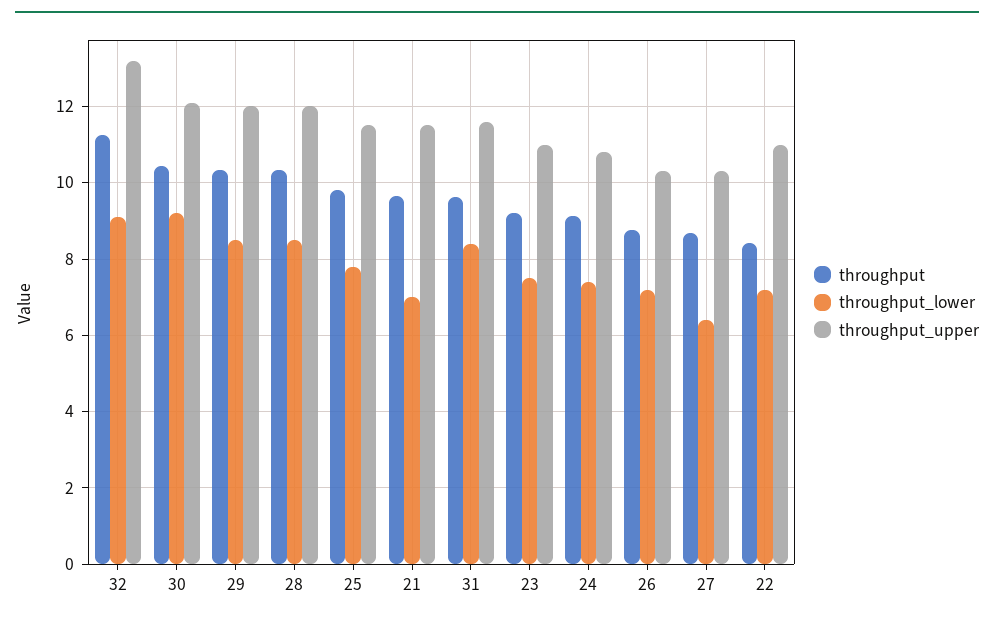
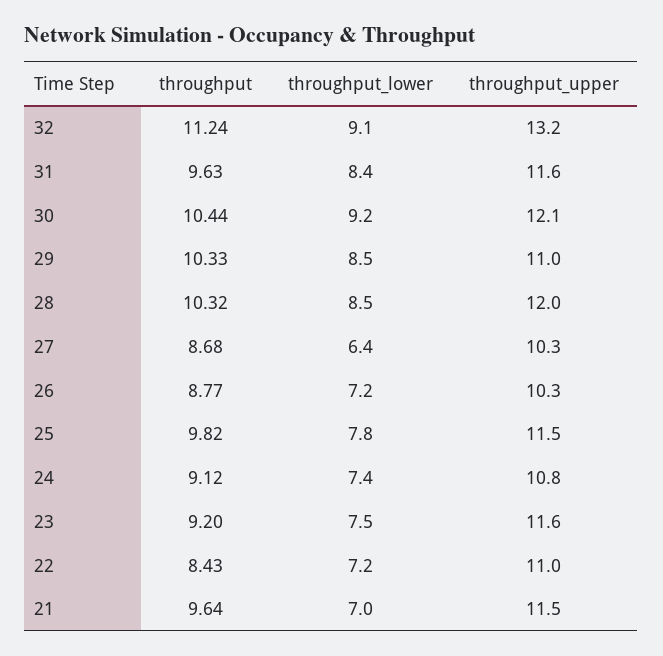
  {
    "throughput": {
      "32": 11.24,
      "30": 10.44,
      "29": 10.33,
      "28": 10.32,
      "25": 9.82,
      "21": 9.64,
      "31": 9.63,
      "23": 9.2,
      "24": 9.12,
      "26": 8.77,
      "27": 8.68,
      "22": 8.43
    },
    "throughput_lower": {
      "32": 9.1,
      "30": 9.2,
      "29": 8.5,
      "28": 8.5,
      "25": 7.8,
      "21": 7,
      "31": 8.4,
      "23": 7.5,
      "24": 7.4,
      "26": 7.2,
      "27": 6.4,
      "22": 7.2
    },
    "throughput_upper": {
      "32": 13.2,
      "30": 12.1,
-     "29": 12,
+     "29": 11,
      "28": 12,
      "25": 11.5,
      "21": 11.5,
      "31": 11.6,
-     "23": 11,
+     "23": 11.6,
      "24": 10.8,
      "26": 10.3,
      "27": 10.3,
      "22": 11
    }
  }

